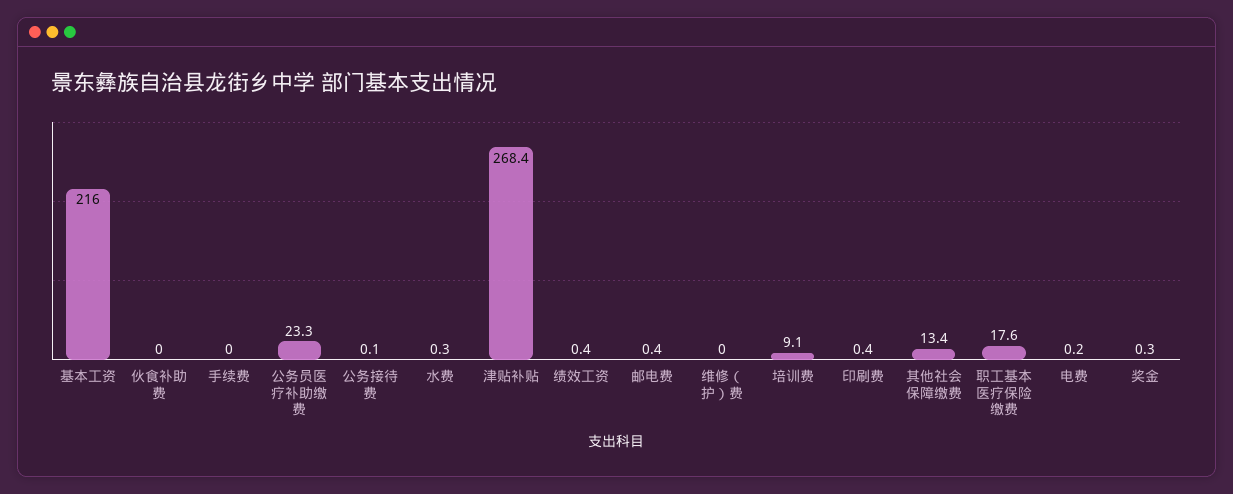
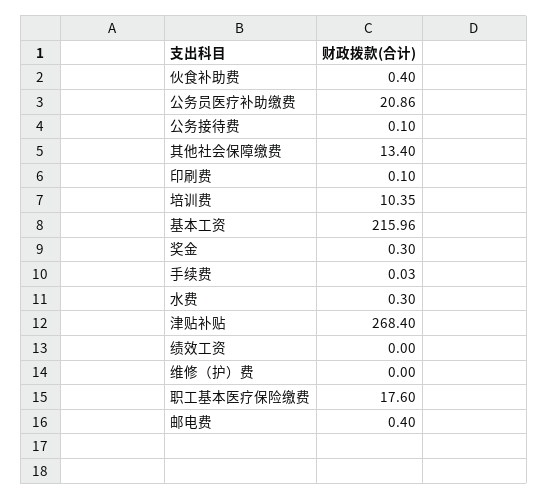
  {
    "基本工资": 215.96,
-   "伙食补助费": 0,
+   "伙食补助费": 0.4,
    "手续费": 0.03,
-   "公务员医疗补助缴费": 23.3,
+   "公务员医疗补助缴费": 20.86,
    "公务接待费": 0.1,
    "水费": 0.3,
    "津贴补贴": 268.4,
-   "绩效工资": 0.4,
+   "绩效工资": 0,
    "邮电费": 0.4,
    "维修（护）费": 0,
-   "培训费": 9.1,
+   "培训费": 10.35,
-   "印刷费": 0.4,
+   "印刷费": 0.1,
    "其他社会保障缴费": 13.4,
    "职工基本医疗保险缴费": 17.6,
-   "电费": 0.2,
    "奖金": 0.3
  }

